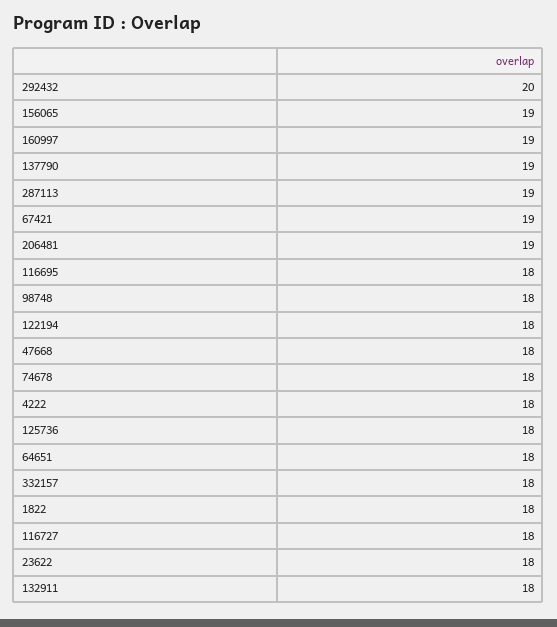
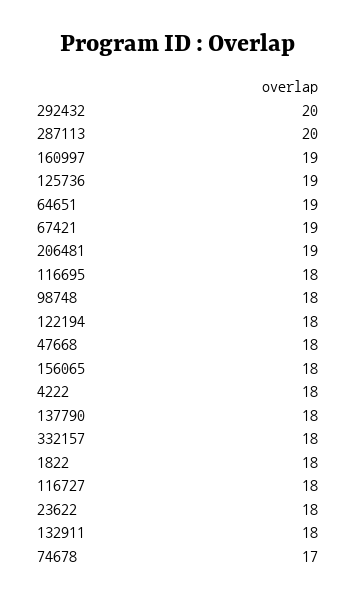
  {
    "292432": 20,
-   "156065": 19,
+   "156065": 18,
    "160997": 19,
-   "137790": 19,
+   "137790": 18,
-   "287113": 19,
+   "287113": 20,
    "67421": 19,
    "206481": 19,
    "116695": 18,
    "98748": 18,
    "122194": 18,
    "47668": 18,
-   "74678": 18,
+   "74678": 17,
    "4222": 18,
-   "125736": 18,
+   "125736": 19,
-   "64651": 18,
+   "64651": 19,
    "332157": 18,
    "1822": 18,
    "116727": 18,
    "23622": 18,
    "132911": 18
  }

